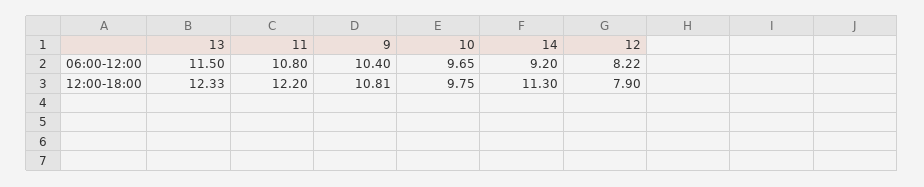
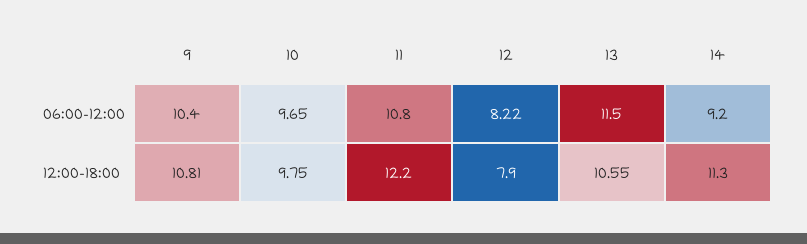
  {
    "13": {
      "06:00-12:00": 11.5,
-     "12:00-18:00": 12.33
+     "12:00-18:00": 10.55
    },
    "11": {
      "06:00-12:00": 10.8,
      "12:00-18:00": 12.2
    },
    "9": {
      "06:00-12:00": 10.4,
      "12:00-18:00": 10.81
    },
    "10": {
      "06:00-12:00": 9.65,
      "12:00-18:00": 9.75
    },
    "14": {
      "06:00-12:00": 9.2,
      "12:00-18:00": 11.3
    },
    "12": {
      "06:00-12:00": 8.22,
      "12:00-18:00": 7.9
    }
  }

